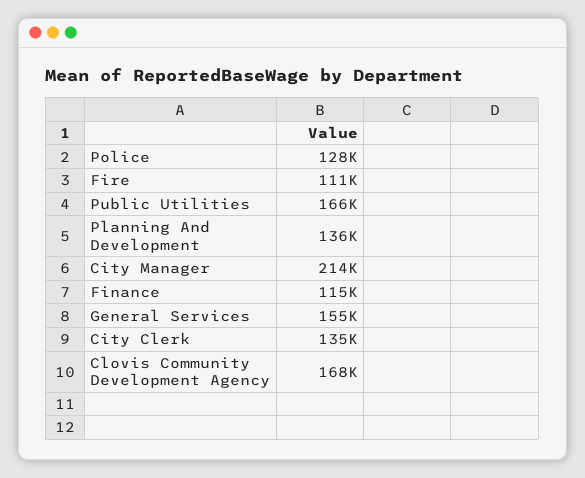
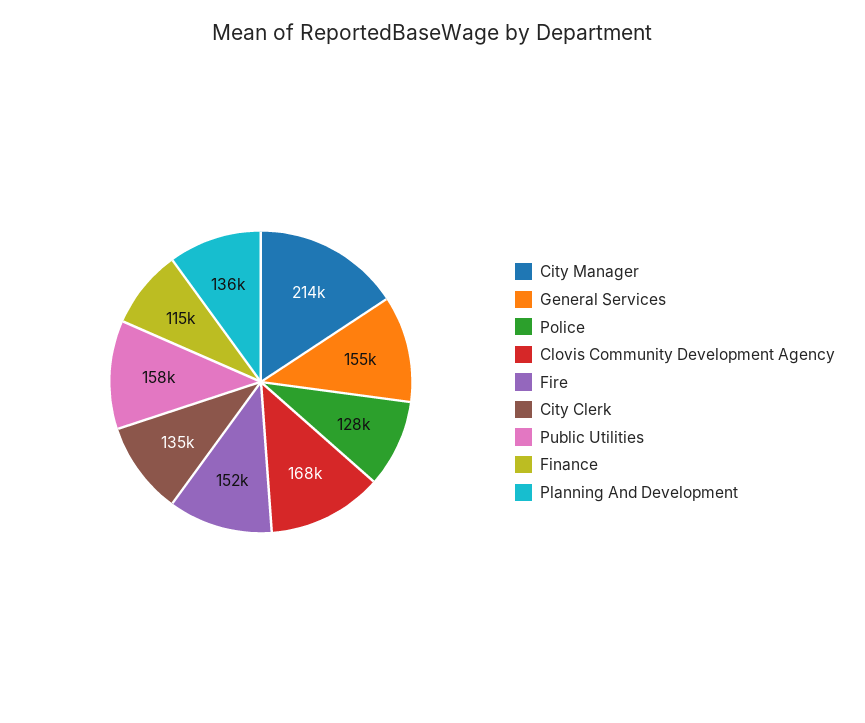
  {
    "Police": 128000,
-   "Fire": 111000,
+   "Fire": 152000,
-   "Public Utilities": 166000,
+   "Public Utilities": 158000,
    "Planning And Development": 136000,
    "City Manager": 214000,
    "Finance": 115000,
    "General Services": 155000,
    "City Clerk": 135000,
    "Clovis Community Development Agency": 168000
  }

